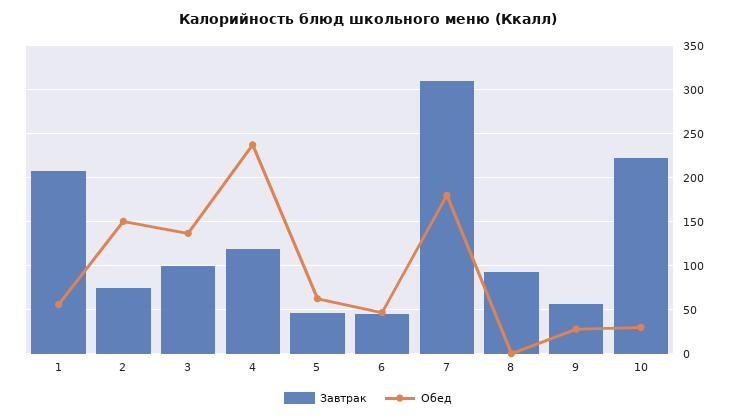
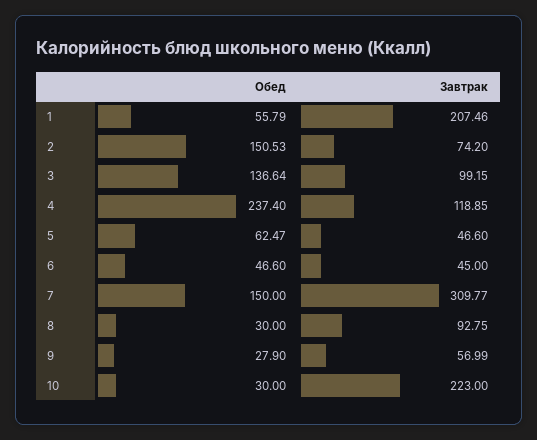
  {
    "Завтрак": {
      "1": 207.46,
      "2": 74.2,
      "3": 99.15,
      "4": 118.85,
      "5": 46.6,
      "6": 45,
      "7": 309.77,
      "8": 92.75,
      "9": 56.99,
      "10": 223
    },
    "Обед": {
      "1": 55.79,
      "2": 150.53,
      "3": 136.64,
      "4": 237.4,
      "5": 62.47,
      "6": 46.6,
-     "7": 180,
+     "7": 150,
-     "8": 0,
+     "8": 30,
      "9": 27.9,
      "10": 30
    }
  }

